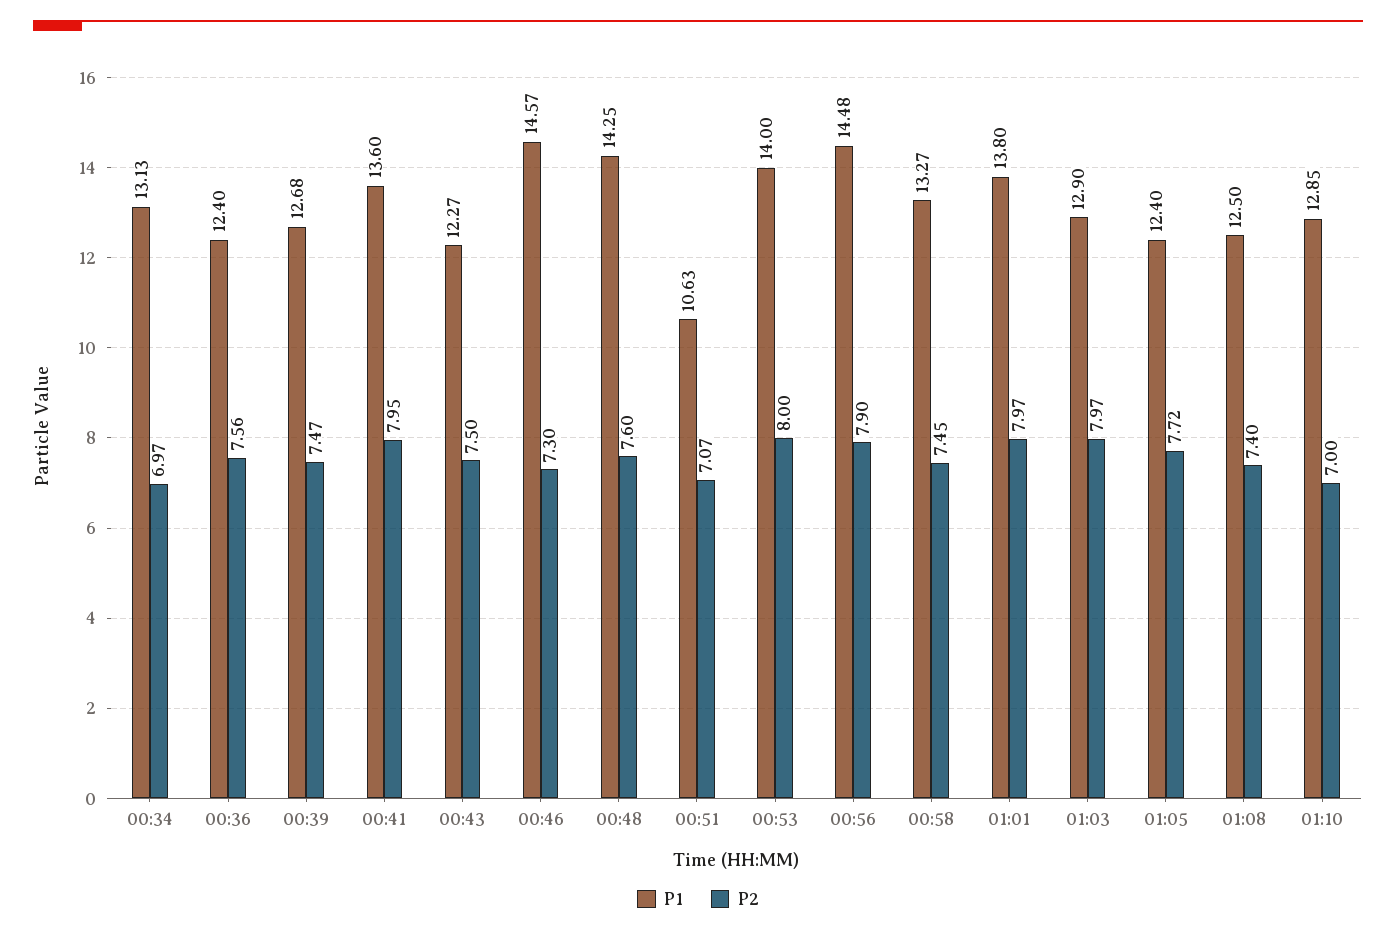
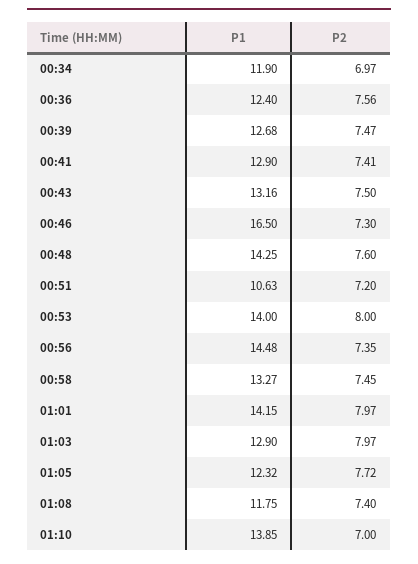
  {
    "P1": {
-     "00:34": 13.13,
+     "00:34": 11.9,
      "00:36": 12.4,
      "00:39": 12.68,
-     "00:41": 13.6,
+     "00:41": 12.9,
-     "00:43": 12.27,
+     "00:43": 13.16,
-     "00:46": 14.57,
+     "00:46": 16.5,
      "00:48": 14.25,
      "00:51": 10.63,
      "00:53": 14,
      "00:56": 14.48,
      "00:58": 13.27,
-     "01:01": 13.8,
+     "01:01": 14.15,
      "01:03": 12.9,
-     "01:05": 12.4,
+     "01:05": 12.32,
-     "01:08": 12.5,
+     "01:08": 11.75,
-     "01:10": 12.85
+     "01:10": 13.85
    },
    "P2": {
      "00:34": 6.97,
      "00:36": 7.56,
      "00:39": 7.47,
-     "00:41": 7.95,
+     "00:41": 7.41,
      "00:43": 7.5,
      "00:46": 7.3,
      "00:48": 7.6,
-     "00:51": 7.07,
+     "00:51": 7.2,
      "00:53": 8,
-     "00:56": 7.9,
+     "00:56": 7.35,
      "00:58": 7.45,
      "01:01": 7.97,
      "01:03": 7.97,
      "01:05": 7.72,
      "01:08": 7.4,
      "01:10": 7
    }
  }

